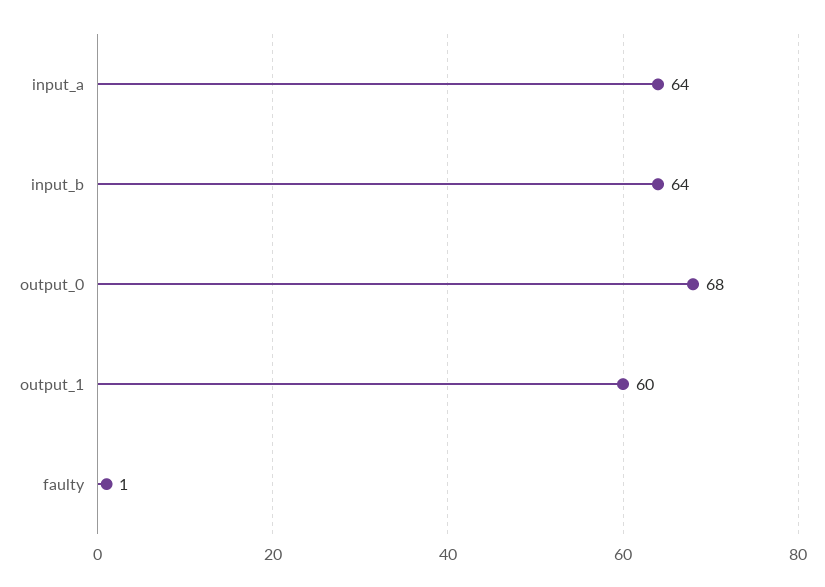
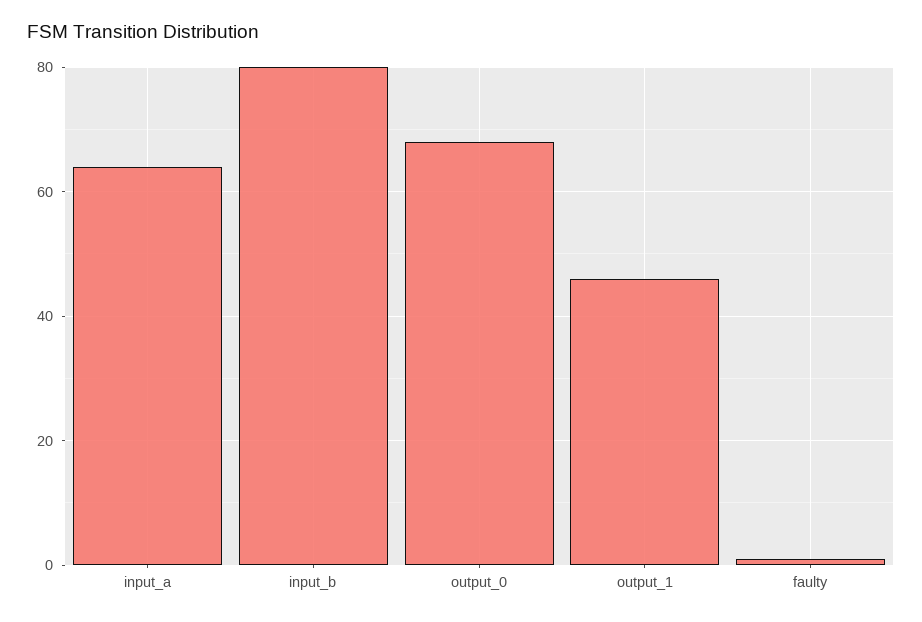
  {
    "input_a": 64,
-   "input_b": 64,
+   "input_b": 80,
    "output_0": 68,
-   "output_1": 60,
+   "output_1": 45,
    "faulty": 1
  }

